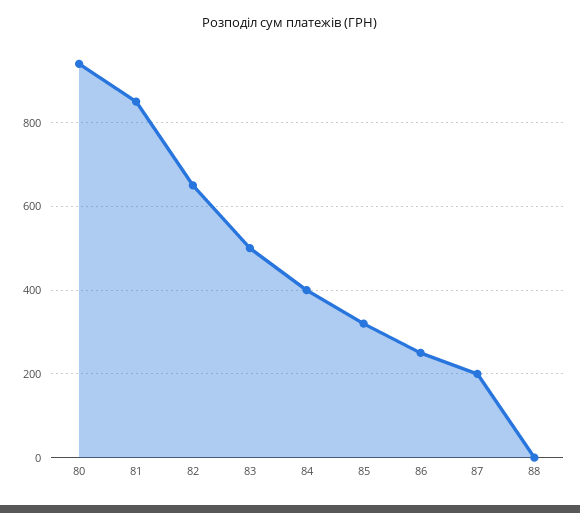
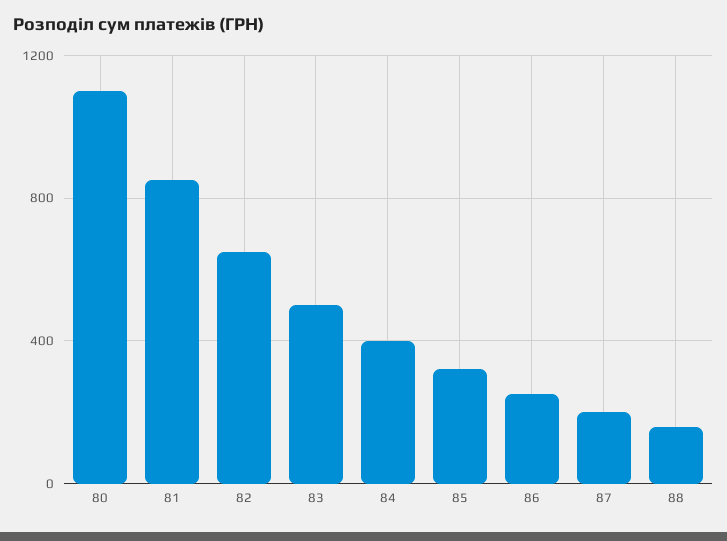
  {
-   "80": 940,
+   "80": 1100,
    "81": 860,
    "82": 660,
    "83": 500,
    "84": 400,
    "85": 320,
    "86": 260,
    "87": 200,
-   "88": 0
+   "88": 150
  }

